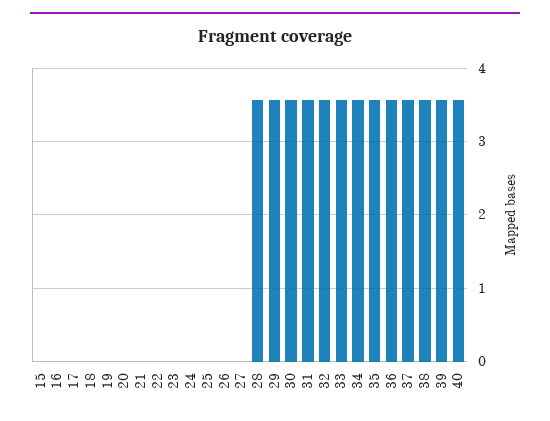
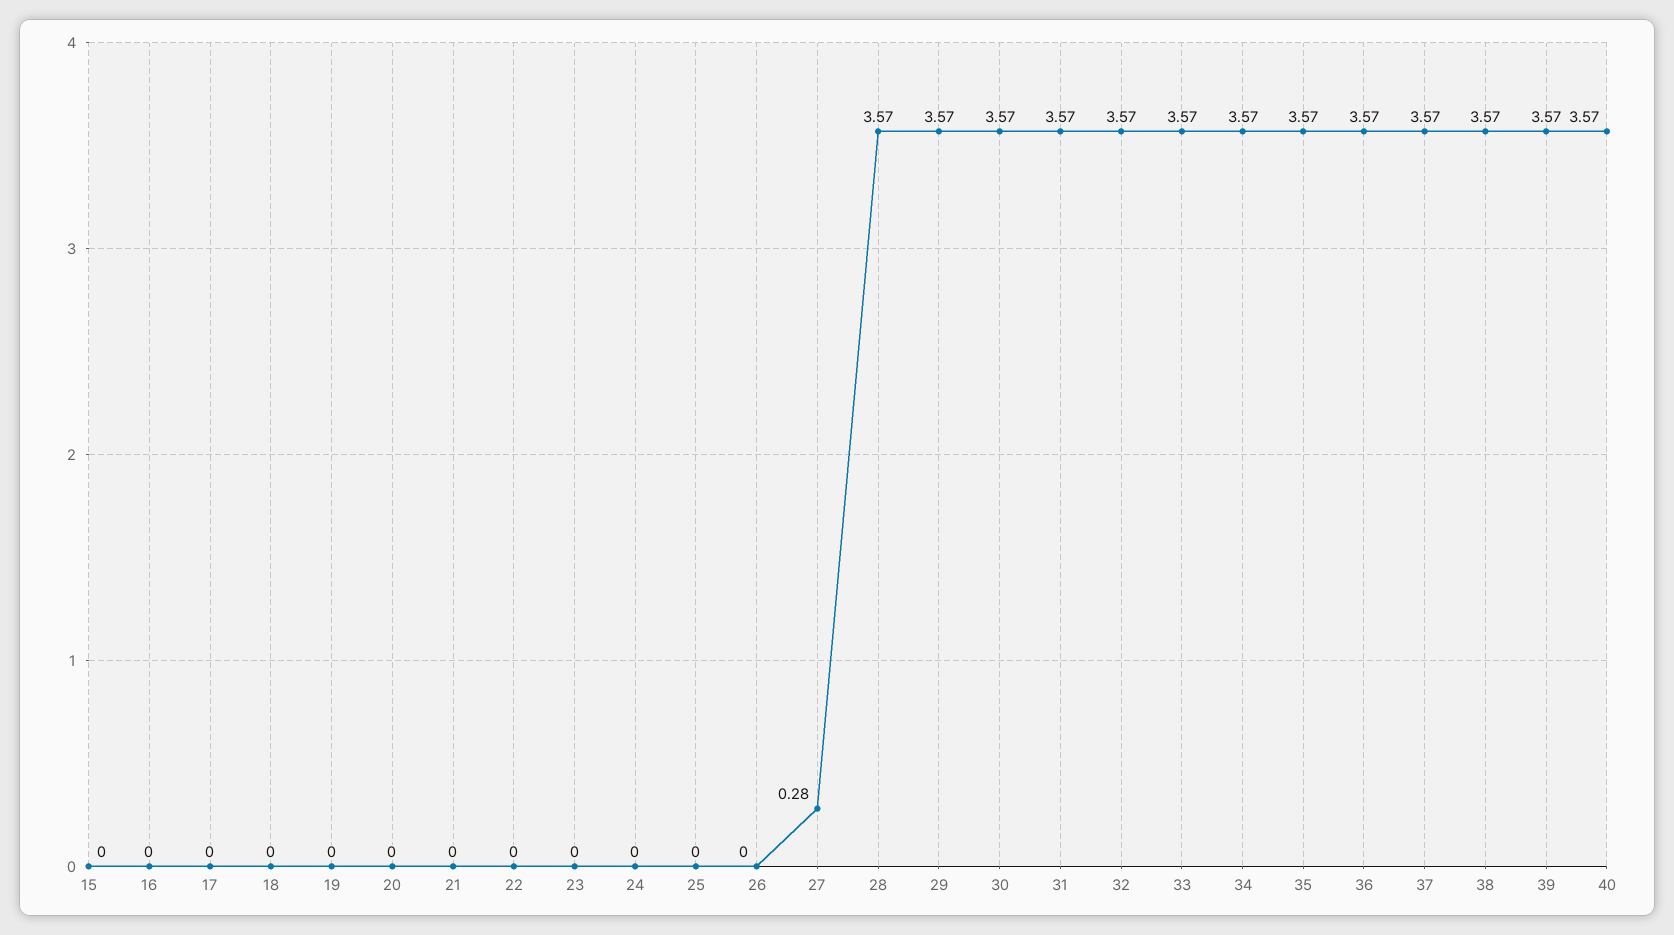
  {
    "15": 0,
    "16": 0,
    "17": 0,
    "18": 0,
    "19": 0,
    "20": 0,
    "21": 0,
    "22": 0,
    "23": 0,
    "24": 0,
    "25": 0,
    "26": 0,
-   "27": 0,
+   "27": 0.28,
    "28": 3.57,
    "29": 3.57,
    "30": 3.57,
    "31": 3.57,
    "32": 3.57,
    "33": 3.57,
    "34": 3.57,
    "35": 3.57,
    "36": 3.57,
    "37": 3.57,
    "38": 3.57,
    "39": 3.57,
    "40": 3.57
  }

